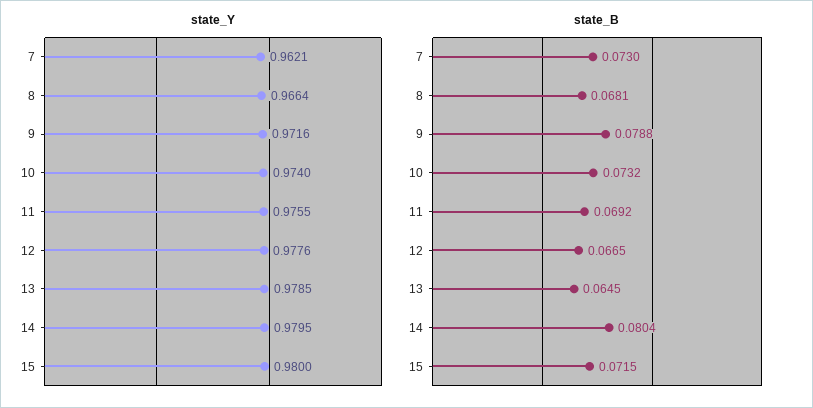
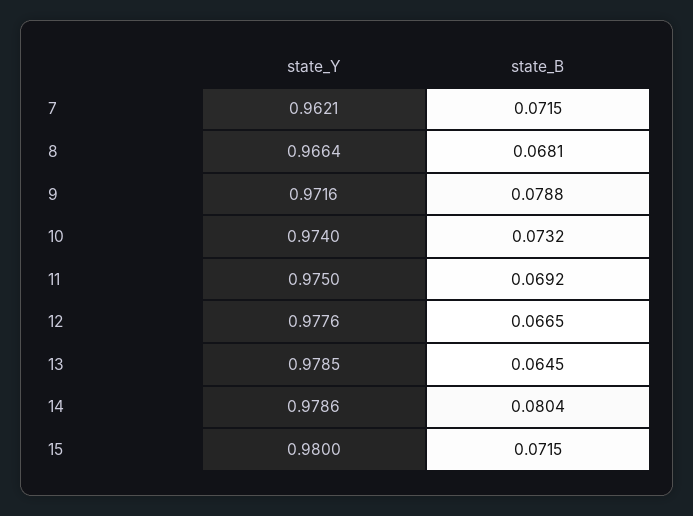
  {
    "state_Y": {
      "7": 0.9621,
      "8": 0.9664,
      "9": 0.9716,
      "10": 0.974,
-     "11": 0.9755,
+     "11": 0.975,
      "12": 0.9776,
      "13": 0.9785,
-     "14": 0.9795,
+     "14": 0.9786,
      "15": 0.98
    },
    "state_B": {
-     "7": 0.073,
+     "7": 0.0715,
      "8": 0.0681,
      "9": 0.0788,
      "10": 0.0732,
      "11": 0.0692,
      "12": 0.0665,
      "13": 0.0645,
      "14": 0.0804,
      "15": 0.0715
    }
  }

